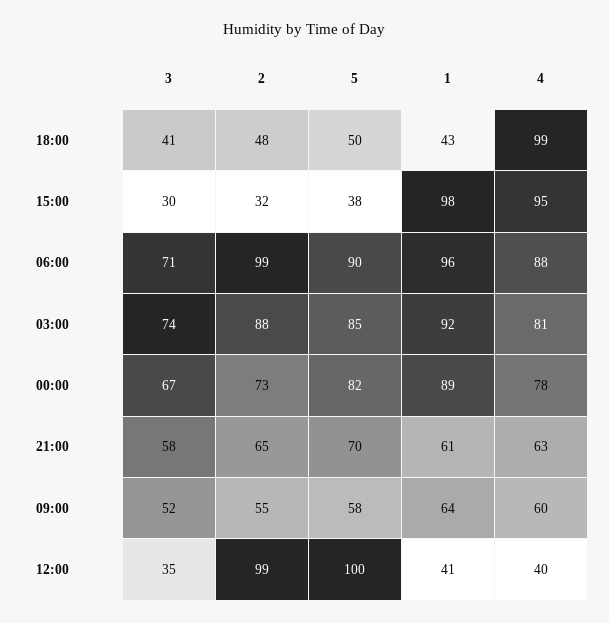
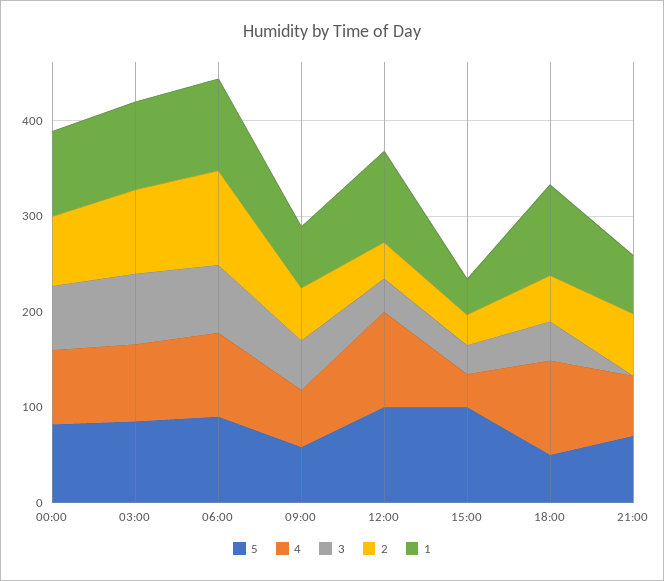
  {
    "3": {
      "18:00": 41,
      "15:00": 30,
      "06:00": 71,
      "03:00": 74,
      "00:00": 67,
-     "21:00": 58,
+     "21:00": 0,
      "09:00": 52,
      "12:00": 35
    },
    "2": {
      "18:00": 48,
      "15:00": 32,
      "06:00": 99,
      "03:00": 88,
      "00:00": 73,
      "21:00": 65,
      "09:00": 55,
-     "12:00": 99
+     "12:00": 40
    },
    "5": {
      "18:00": 50,
-     "15:00": 38,
+     "15:00": 100,
      "06:00": 90,
      "03:00": 85,
      "00:00": 82,
      "21:00": 70,
      "09:00": 58,
      "12:00": 100
    },
    "1": {
-     "18:00": 43,
+     "18:00": 100,
-     "15:00": 98,
+     "15:00": 40,
      "06:00": 96,
      "03:00": 92,
      "00:00": 89,
      "21:00": 61,
      "09:00": 64,
-     "12:00": 41
+     "12:00": 100
    },
    "4": {
      "18:00": 99,
-     "15:00": 95,
+     "15:00": 40,
      "06:00": 88,
      "03:00": 81,
      "00:00": 78,
      "21:00": 63,
      "09:00": 60,
-     "12:00": 40
+     "12:00": 100
    }
  }

